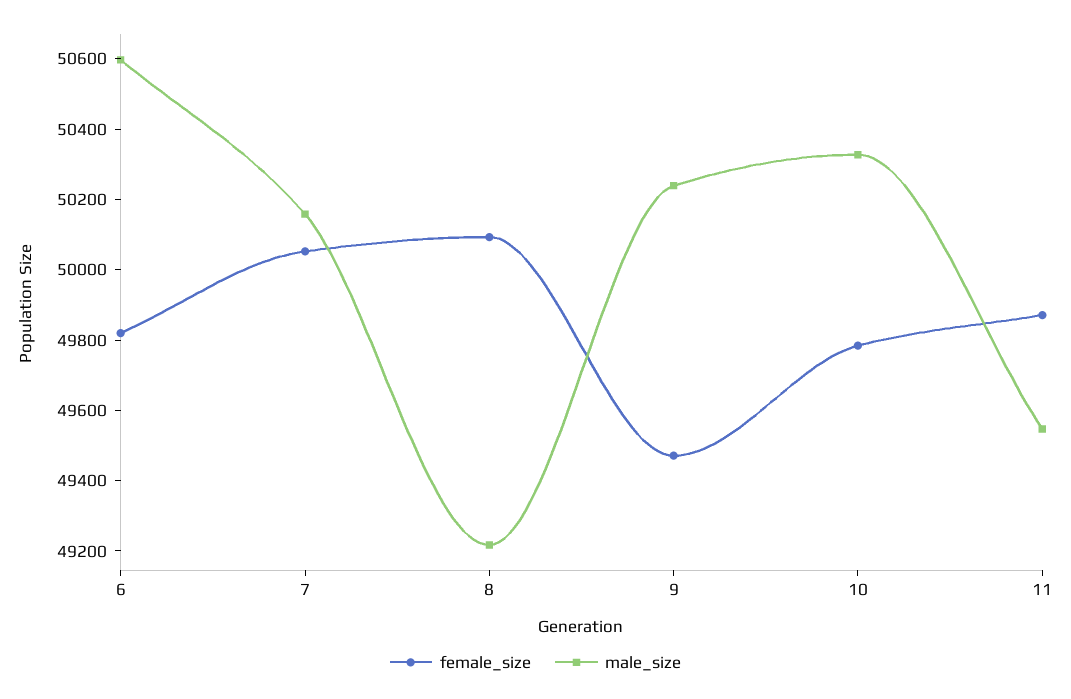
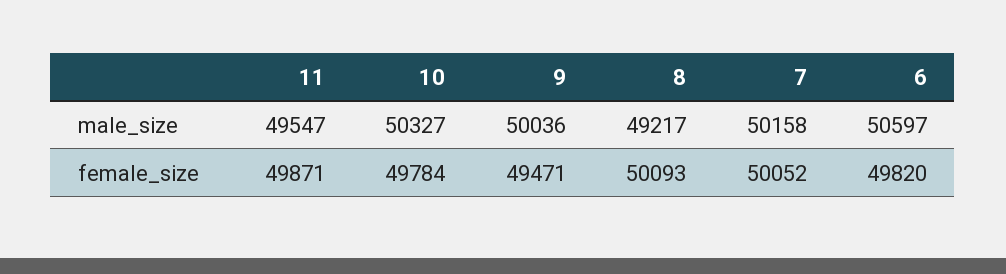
  {
    "female_size": {
      "6": 49820,
      "7": 50052,
      "8": 50093,
      "9": 49471,
      "10": 49784,
      "11": 49871
    },
    "male_size": {
      "6": 50597,
      "7": 50158,
      "8": 49217,
-     "9": 50250,
+     "9": 50036,
      "10": 50327,
      "11": 49547
    }
  }

